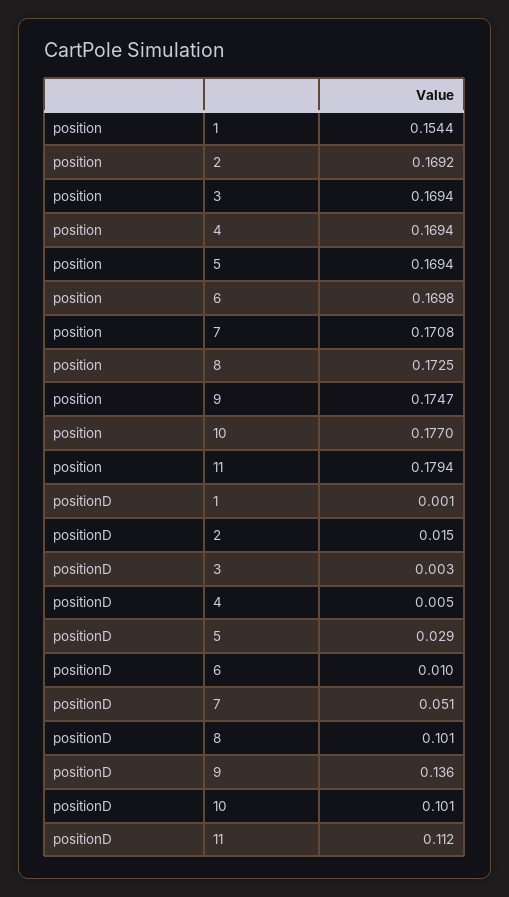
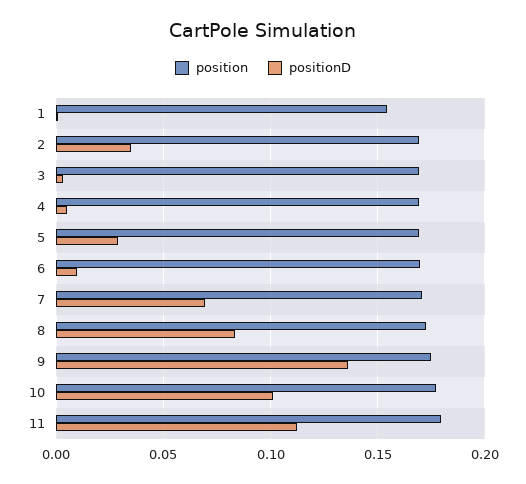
  {
    "position": {
      "1": 0.1544,
      "2": 0.1692,
      "3": 0.1694,
      "4": 0.1694,
      "5": 0.1694,
      "6": 0.1698,
      "7": 0.1708,
      "8": 0.1725,
      "9": 0.1747,
      "10": 0.177,
      "11": 0.1794
    },
    "positionD": {
      "1": 0.001,
-     "2": 0.015,
+     "2": 0.035,
      "3": 0.003,
      "4": 0.005,
      "5": 0.029,
      "6": 0.01,
-     "7": 0.051,
+     "7": 0.07,
-     "8": 0.101,
+     "8": 0.085,
      "9": 0.136,
      "10": 0.101,
      "11": 0.112
    }
  }

